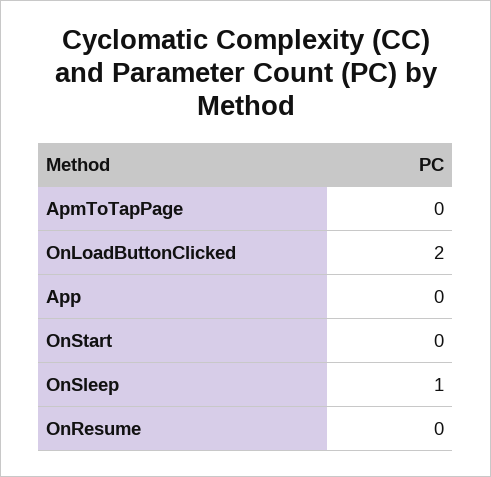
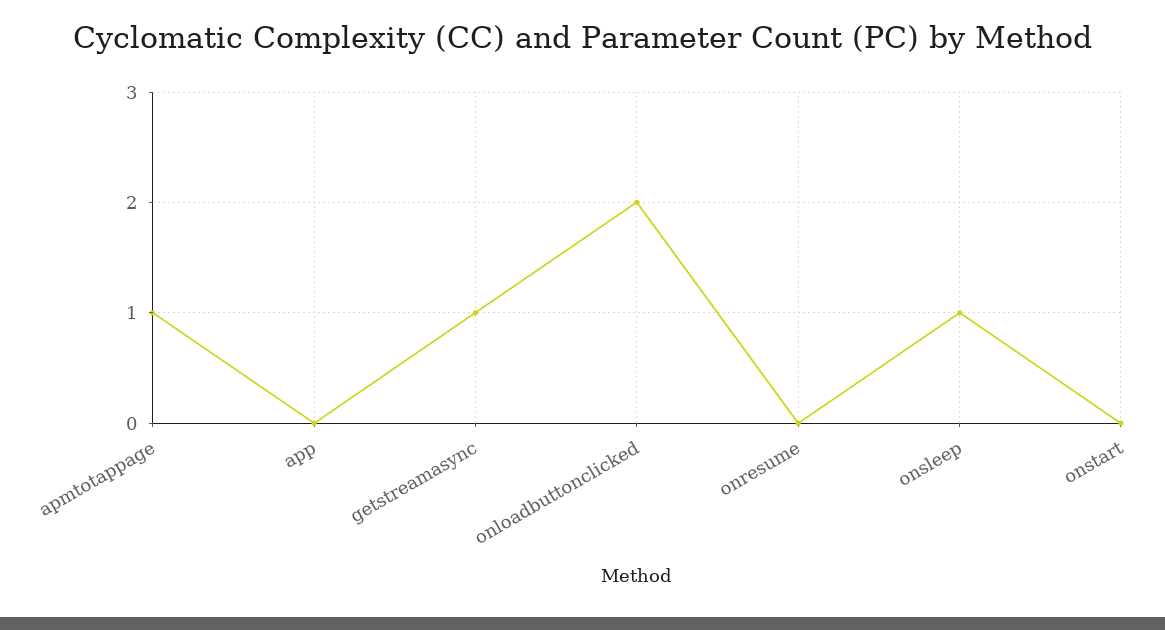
  {
-   "ApmToTapPage": 0,
+   "ApmToTapPage": 1,
    "OnLoadButtonClicked": 2,
    "App": 0,
    "OnStart": 0,
    "OnSleep": 1,
-   "OnResume": 0
+   "OnResume": 0,
+   "getstreamasync": 1
  }

